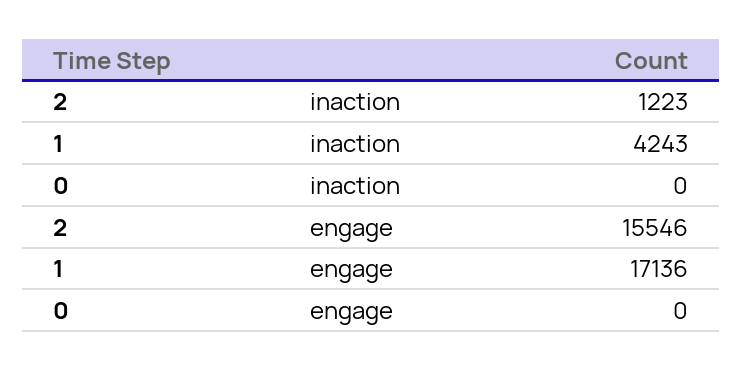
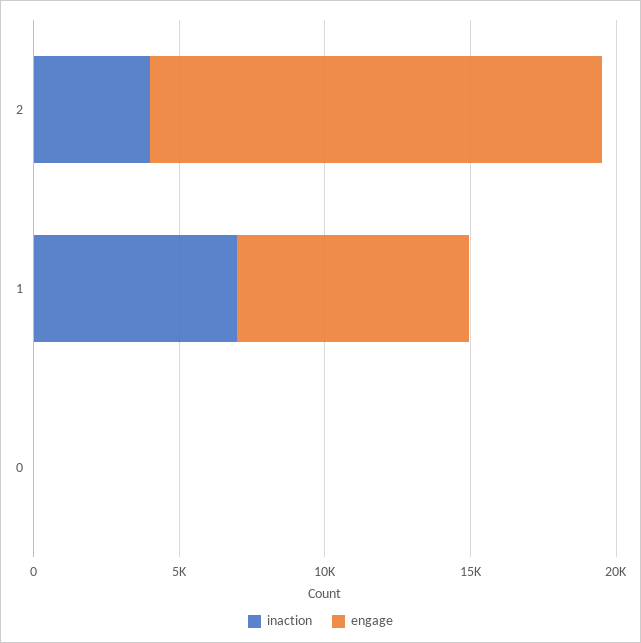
  {
    "inaction": {
-     "2": 1223,
+     "2": 4000,
-     "1": 4243,
+     "1": 7000,
      "0": 0
    },
    "engage": {
      "2": 15546,
-     "1": 17136,
+     "1": 8000,
      "0": 0
    }
  }

